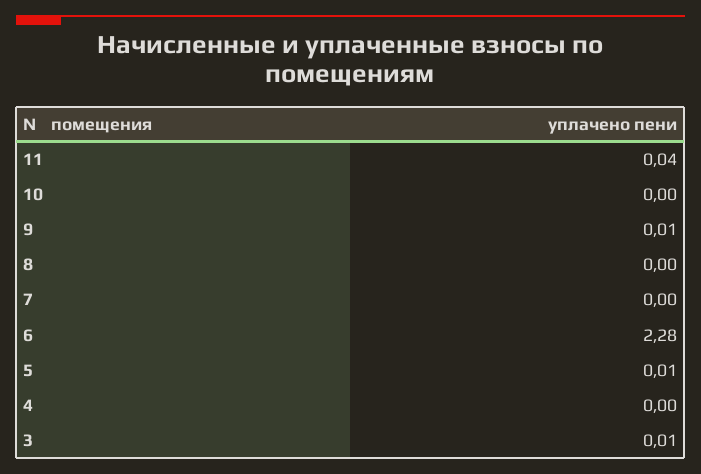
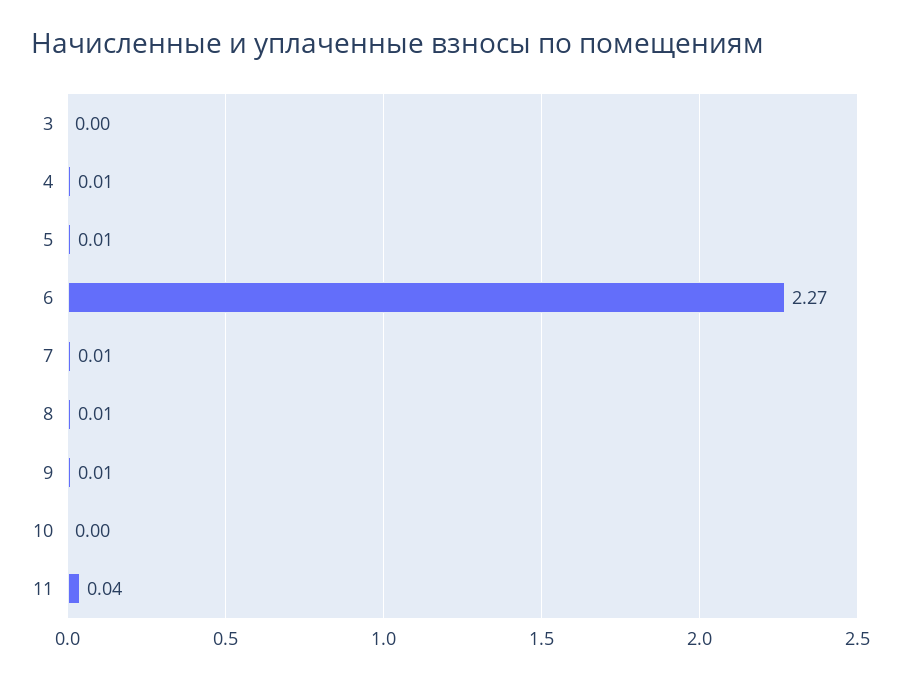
  {
    "11": 0.04,
    "10": 0,
    "9": 0.01,
-   "8": 0,
+   "8": 0.01,
-   "7": 0,
+   "7": 0.01,
-   "6": 2.28,
+   "6": 2.27,
    "5": 0.01,
-   "4": 0,
+   "4": 0.01,
-   "3": 0.01
+   "3": 0
  }

